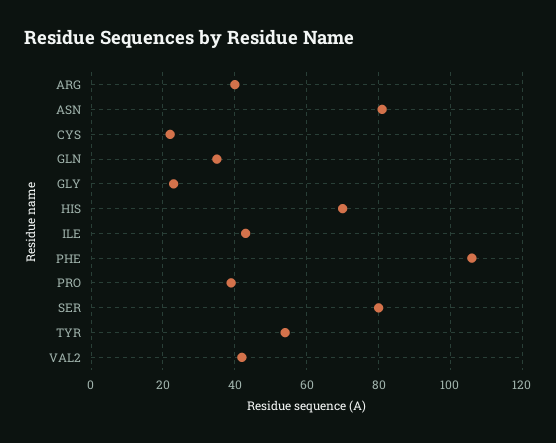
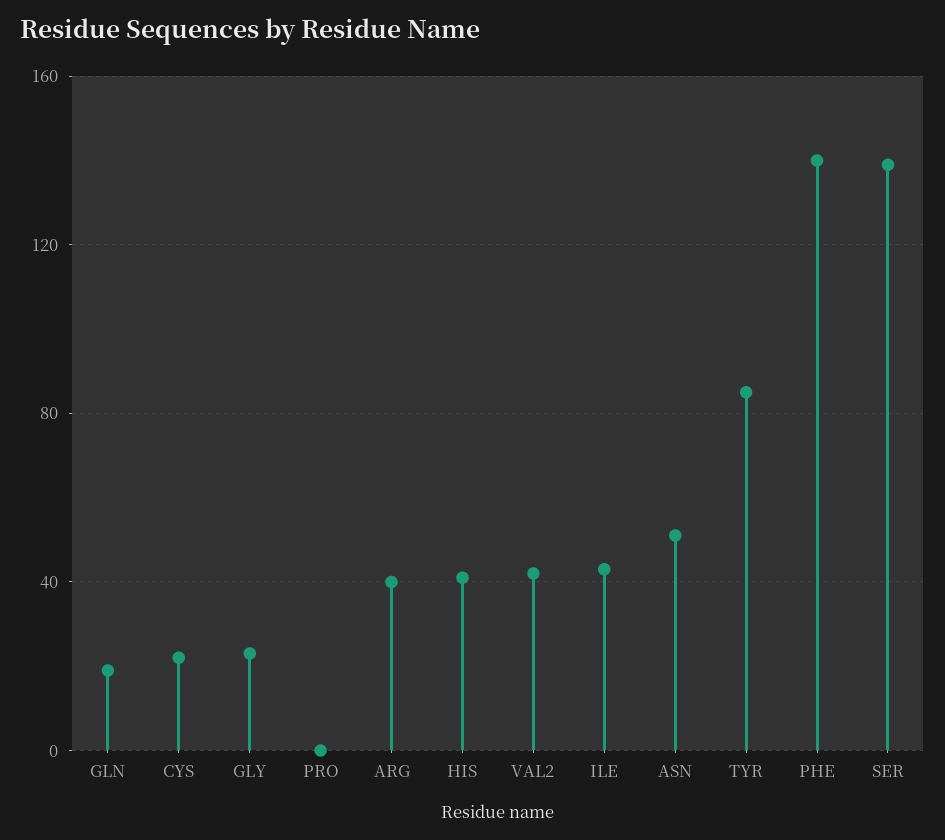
  {
    "ARG": 40,
-   "ASN": 80,
+   "ASN": 50,
    "CYS": 20,
-   "GLN": 35,
+   "GLN": 20,
    "GLY": 25,
-   "HIS": 70,
+   "HIS": 40,
    "ILE": 45,
-   "PHE": 105,
+   "PHE": 140,
-   "PRO": 40,
+   "PRO": 0,
-   "SER": 80,
+   "SER": 140,
-   "TYR": 55,
+   "TYR": 85,
    "VAL2": 40
  }

